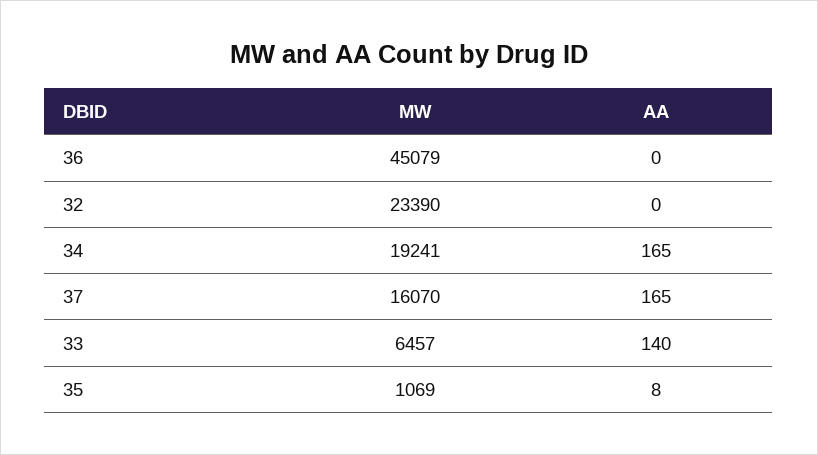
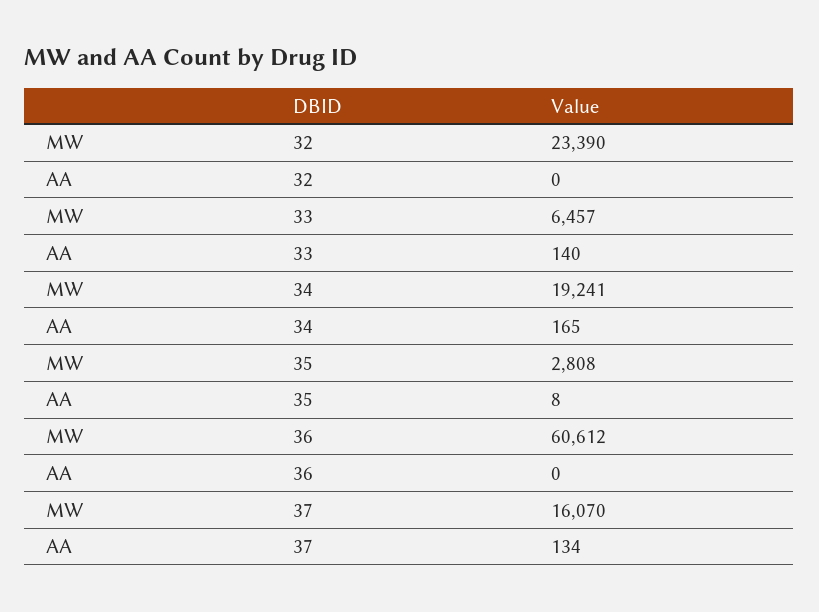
  {
    "MW": {
-     "36": 45079,
+     "36": 60612,
      "32": 23390,
      "34": 19241,
      "37": 16070,
      "33": 6457,
-     "35": 1069
+     "35": 2808
    },
    "AA": {
      "36": 0,
      "32": 0,
      "34": 165,
-     "37": 165,
+     "37": 134,
      "33": 140,
      "35": 8
    }
  }

